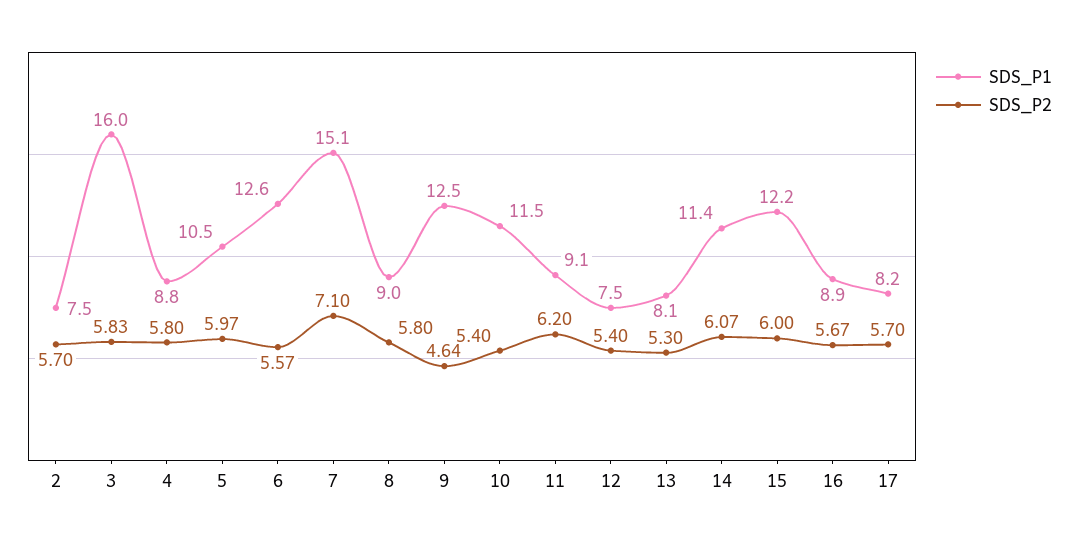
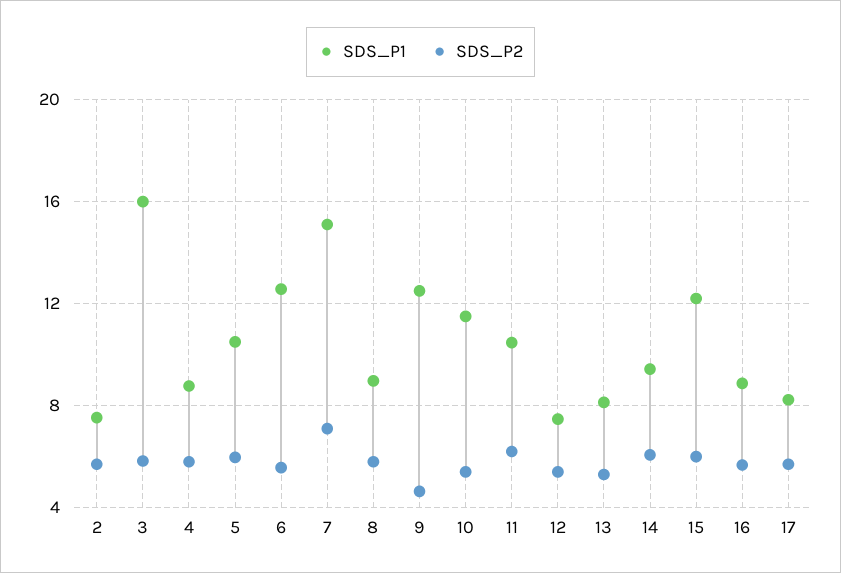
  {
    "SDS_P1": {
      "2": 7.5,
      "3": 16,
      "4": 8.8,
      "5": 10.5,
      "6": 12.6,
      "7": 15.1,
      "8": 9,
      "9": 12.5,
      "10": 11.5,
-     "11": 9.1,
+     "11": 10.5,
      "12": 7.5,
      "13": 8.1,
-     "14": 11.4,
+     "14": 9.5,
      "15": 12.2,
      "16": 8.9,
      "17": 8.2
    },
    "SDS_P2": {
      "2": 5.7,
      "3": 5.83,
      "4": 5.8,
      "5": 5.97,
      "6": 5.57,
      "7": 7.1,
      "8": 5.8,
      "9": 4.64,
      "10": 5.4,
      "11": 6.2,
      "12": 5.4,
      "13": 5.3,
      "14": 6.07,
      "15": 6,
      "16": 5.67,
      "17": 5.7
    }
  }

